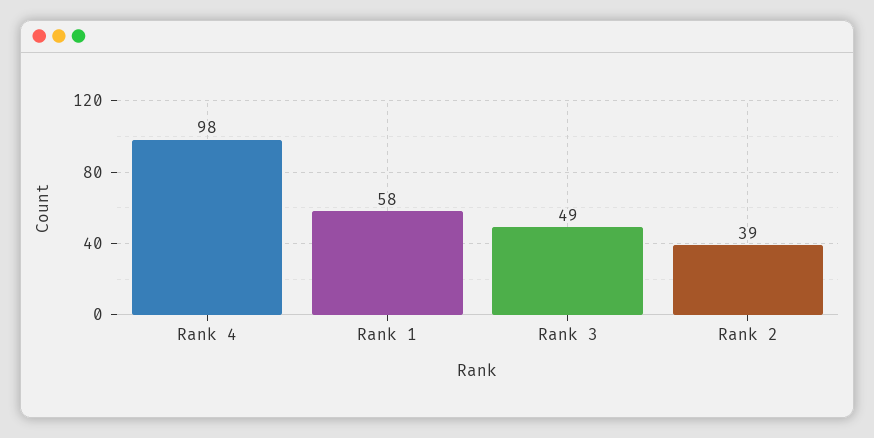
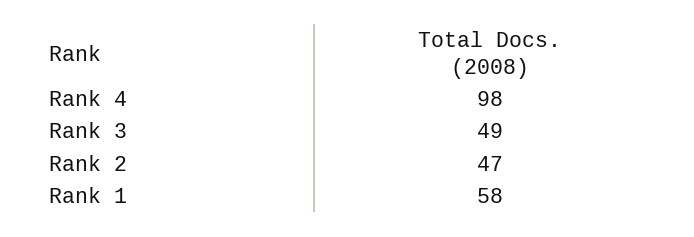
  {
    "Rank 4": 98,
    "Rank 1": 58,
    "Rank 3": 49,
-   "Rank 2": 39
+   "Rank 2": 47
  }

